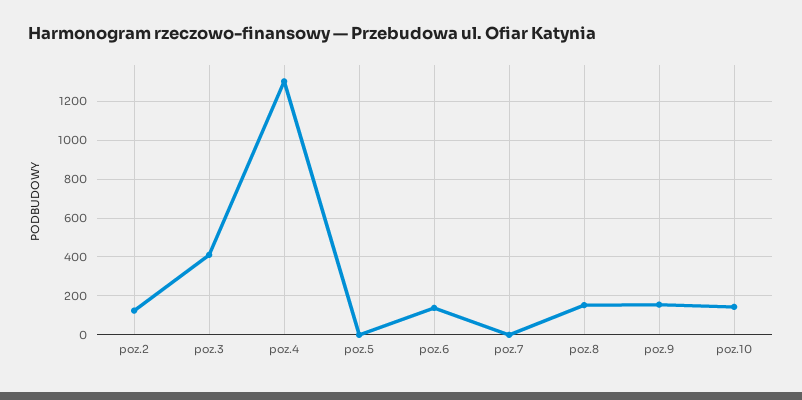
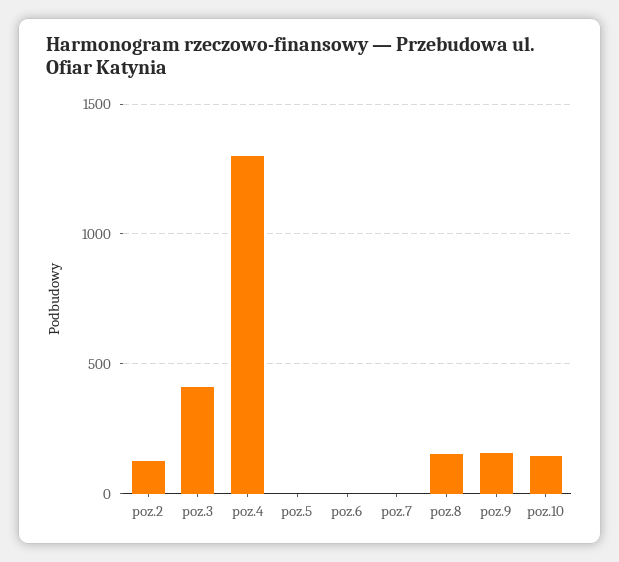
  {
    "poz.2": 100,
    "poz.3": 400,
    "poz.4": 1300,
    "poz.5": 0,
-   "poz.6": 150,
+   "poz.6": 0,
    "poz.7": 0,
    "poz.8": 150,
    "poz.9": 150,
    "poz.10": 150
  }

